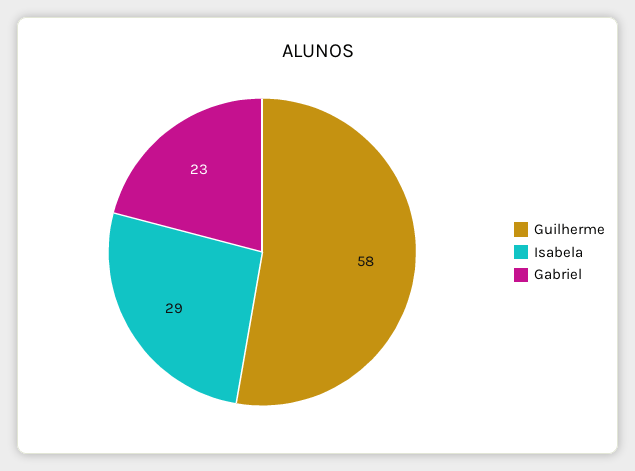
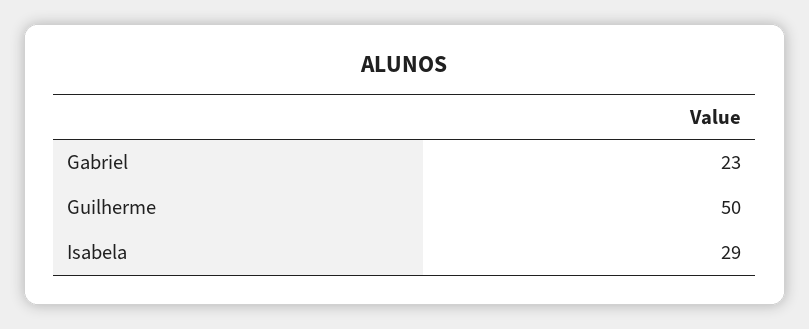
  {
-   "Guilherme": 58,
+   "Guilherme": 50,
    "Isabela": 29,
    "Gabriel": 23
  }

